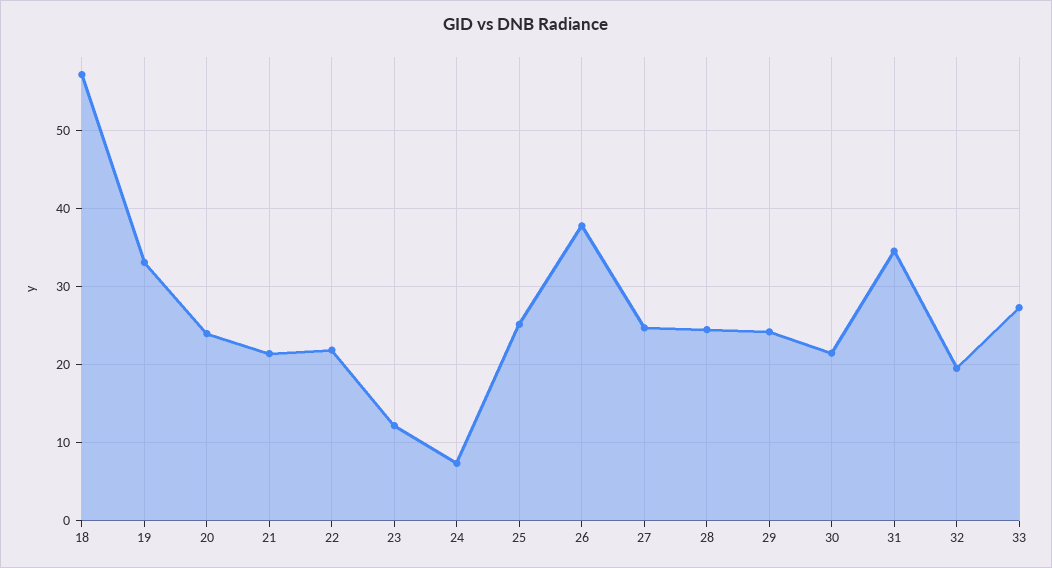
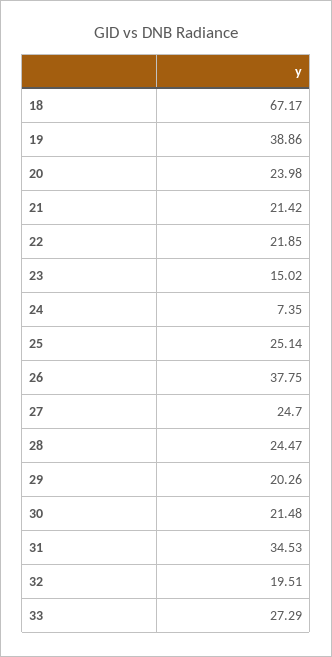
  {
-   "18": 57,
+   "18": 67.17,
-   "19": 33,
+   "19": 38.86,
    "20": 23.98,
    "21": 21.42,
    "22": 21.85,
-   "23": 12,
+   "23": 15.02,
    "24": 7.35,
    "25": 25.14,
    "26": 37.75,
    "27": 24.7,
    "28": 24.47,
-   "29": 24,
+   "29": 20.26,
    "30": 21.48,
    "31": 34.53,
    "32": 19.51,
    "33": 27.29
  }

